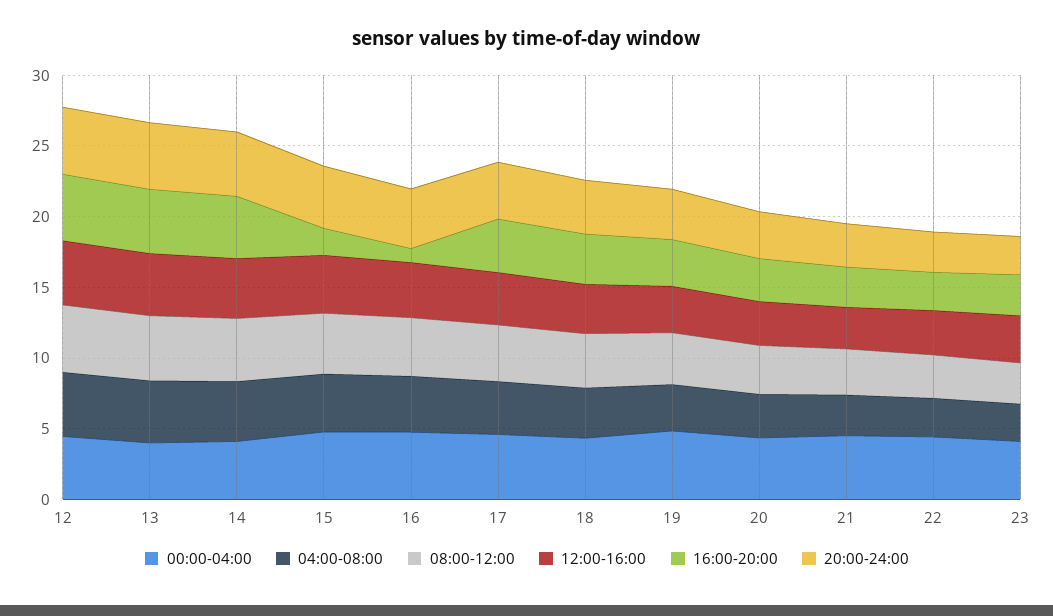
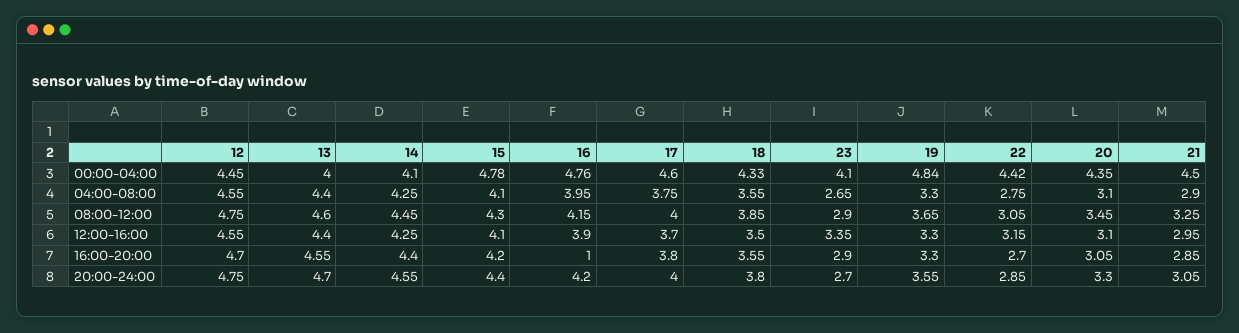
  {
    "00:00-04:00": {
      "12": 4.45,
      "13": 4,
      "14": 4.1,
      "15": 4.78,
      "16": 4.76,
      "17": 4.6,
      "18": 4.33,
      "19": 4.84,
      "20": 4.35,
      "21": 4.5,
      "22": 4.42,
      "23": 4.1
    },
    "04:00-08:00": {
      "12": 4.55,
      "13": 4.4,
      "14": 4.25,
      "15": 4.1,
      "16": 3.95,
      "17": 3.75,
      "18": 3.55,
      "19": 3.3,
      "20": 3.1,
      "21": 2.9,
      "22": 2.75,
      "23": 2.65
    },
    "08:00-12:00": {
      "12": 4.75,
      "13": 4.6,
      "14": 4.45,
      "15": 4.3,
      "16": 4.15,
      "17": 4,
      "18": 3.85,
      "19": 3.65,
      "20": 3.45,
      "21": 3.25,
      "22": 3.05,
      "23": 2.9
    },
    "12:00-16:00": {
      "12": 4.55,
      "13": 4.4,
      "14": 4.25,
      "15": 4.1,
      "16": 3.9,
      "17": 3.7,
      "18": 3.5,
      "19": 3.3,
      "20": 3.1,
      "21": 2.95,
      "22": 3.15,
      "23": 3.35
    },
    "16:00-20:00": {
      "12": 4.7,
      "13": 4.55,
      "14": 4.4,
-     "15": 2,
+     "15": 4.2,
      "16": 1,
      "17": 3.8,
      "18": 3.55,
      "19": 3.3,
      "20": 3.05,
      "21": 2.85,
      "22": 2.7,
      "23": 2.9
    },
    "20:00-24:00": {
      "12": 4.75,
      "13": 4.7,
      "14": 4.55,
      "15": 4.4,
      "16": 4.2,
      "17": 4,
      "18": 3.8,
      "19": 3.55,
      "20": 3.3,
      "21": 3.05,
      "22": 2.85,
      "23": 2.7
    }
  }

